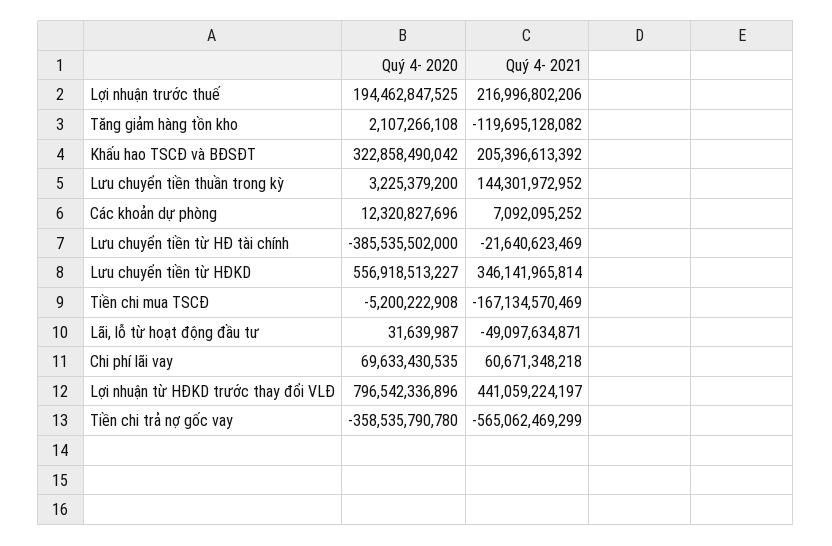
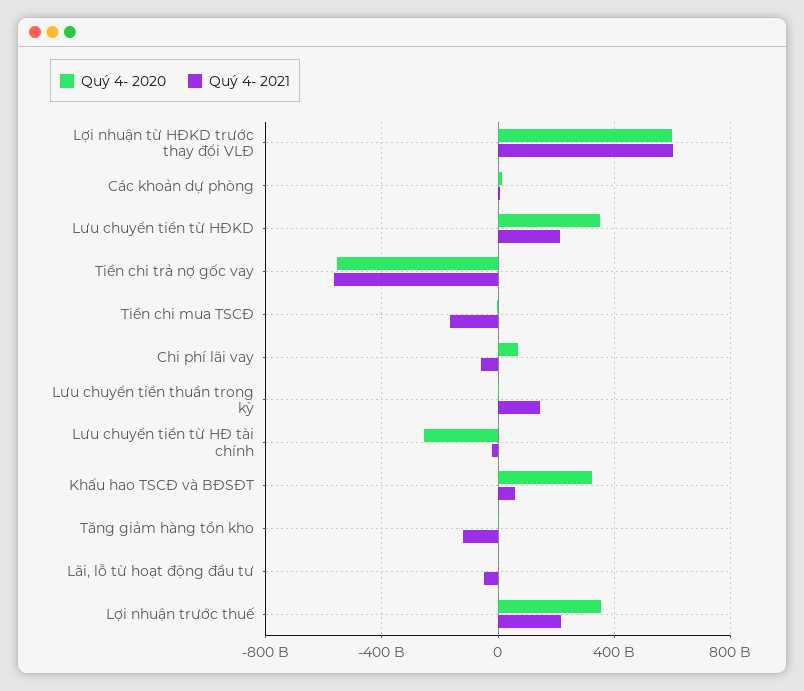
  {
    "Quý 4- 2020": {
-     "Lợi nhuận trước thuế": 194462847525,
+     "Lợi nhuận trước thuế": 350000000000,
      "Tăng giảm hàng tồn kho": 2107266108,
      "Khấu hao TSCĐ và BĐSĐT": 322858490042,
      "Lưu chuyển tiền thuần trong kỳ": 3225379200,
      "Các khoản dự phòng": 12320827696,
-     "Lưu chuyển tiền từ HĐ tài chính": -385535502000,
+     "Lưu chuyển tiền từ HĐ tài chính": -250000000000,
-     "Lưu chuyển tiền từ HĐKD": 556918513227,
+     "Lưu chuyển tiền từ HĐKD": 350000000000,
      "Tiền chi mua TSCĐ": -5200222908,
      "Lãi, lỗ từ hoạt động đầu tư": 31639987,
      "Chi phí lãi vay": 69633430535,
-     "Lợi nhuận từ HĐKD trước thay đổi VLĐ": 796542336896,
+     "Lợi nhuận từ HĐKD trước thay đổi VLĐ": 600000000000,
-     "Tiền chi trả nợ gốc vay": -358535790780
+     "Tiền chi trả nợ gốc vay": -550000000000
    },
    "Quý 4- 2021": {
      "Lợi nhuận trước thuế": 216996802206,
      "Tăng giảm hàng tồn kho": -119695128082,
-     "Khấu hao TSCĐ và BĐSĐT": 205396613392,
+     "Khấu hao TSCĐ và BĐSĐT": 50000000000,
      "Lưu chuyển tiền thuần trong kỳ": 144301972952,
      "Các khoản dự phòng": 7092095252,
      "Lưu chuyển tiền từ HĐ tài chính": -21640623469,
-     "Lưu chuyển tiền từ HĐKD": 346141965814,
+     "Lưu chuyển tiền từ HĐKD": 200000000000,
      "Tiền chi mua TSCĐ": -167134570469,
      "Lãi, lỗ từ hoạt động đầu tư": -49097634871,
-     "Chi phí lãi vay": 60671348218,
+     "Chi phí lãi vay": -50000000000,
-     "Lợi nhuận từ HĐKD trước thay đổi VLĐ": 441059224197,
+     "Lợi nhuận từ HĐKD trước thay đổi VLĐ": 600000000000,
      "Tiền chi trả nợ gốc vay": -565062469299
    }
  }

